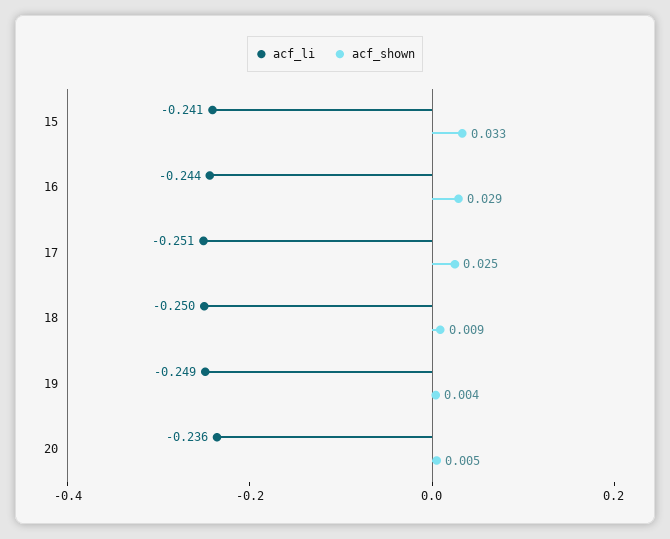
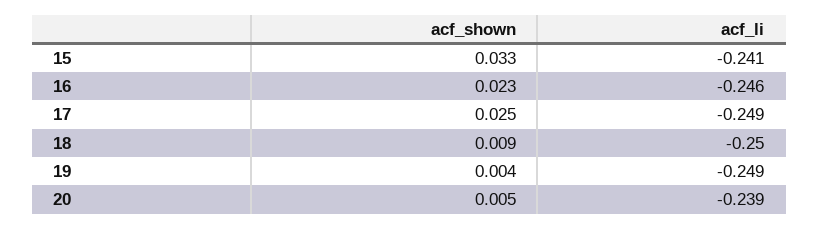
  {
    "acf_li": {
      "15": -0.241,
-     "16": -0.244,
+     "16": -0.246,
-     "17": -0.251,
+     "17": -0.249,
      "18": -0.25,
      "19": -0.249,
-     "20": -0.236
+     "20": -0.239
    },
    "acf_shown": {
      "15": 0.033,
-     "16": 0.029,
+     "16": 0.023,
      "17": 0.025,
      "18": 0.009,
      "19": 0.004,
      "20": 0.005
    }
  }

